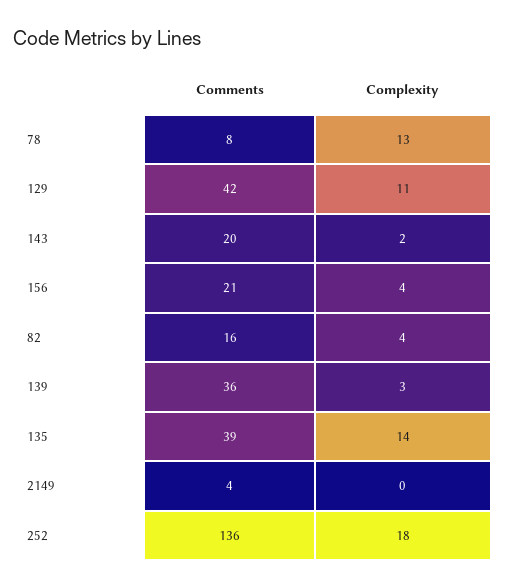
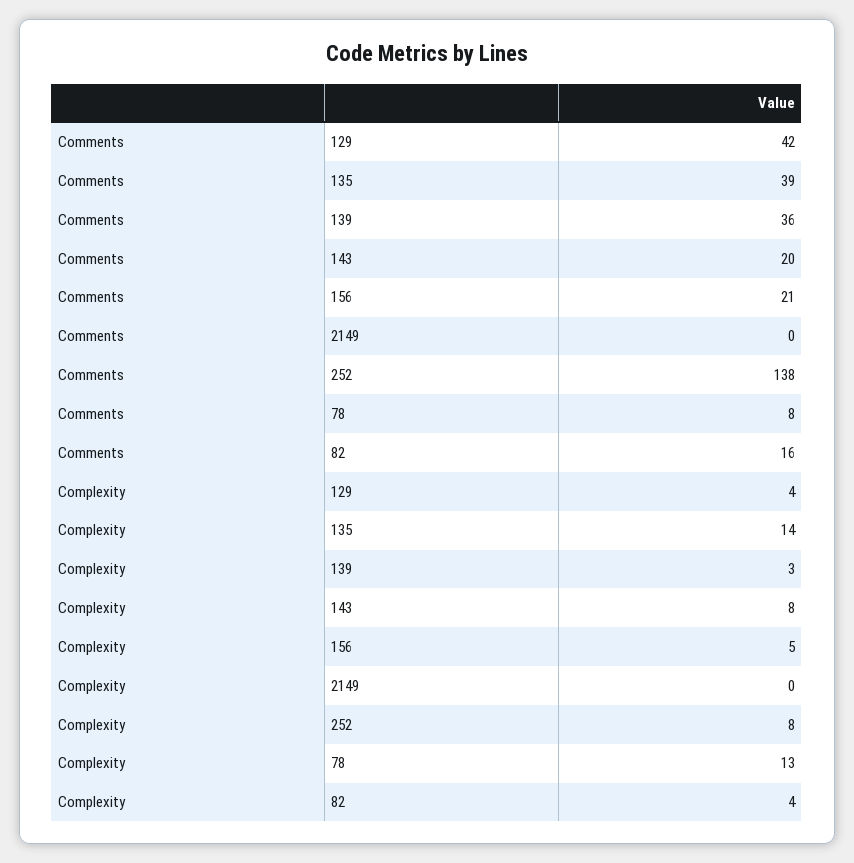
  {
    "Comments": {
      "78": 8,
      "129": 42,
      "143": 20,
      "156": 21,
      "82": 16,
      "139": 36,
      "135": 39,
-     "2149": 4,
+     "2149": 0,
-     "252": 136
+     "252": 138
    },
    "Complexity": {
      "78": 13,
-     "129": 11,
+     "129": 4,
-     "143": 2,
+     "143": 8,
-     "156": 4,
+     "156": 5,
      "82": 4,
      "139": 3,
      "135": 14,
      "2149": 0,
-     "252": 18
+     "252": 8
    }
  }

